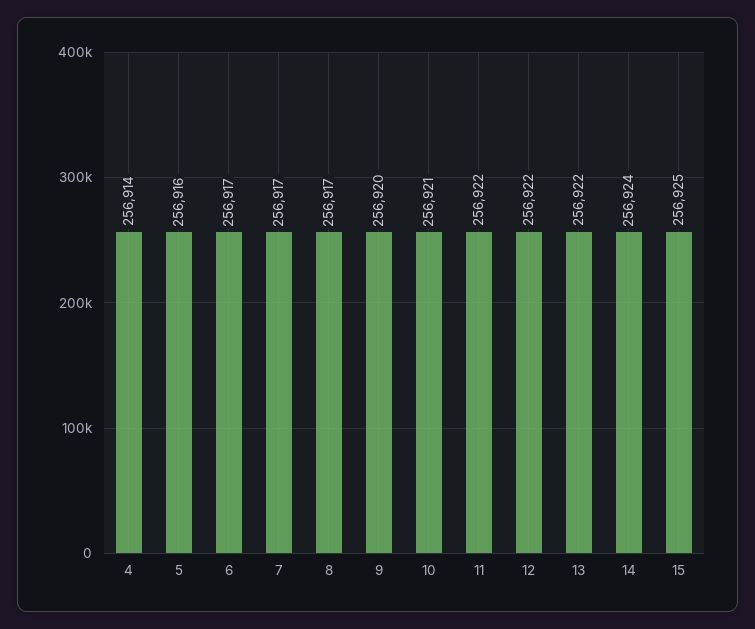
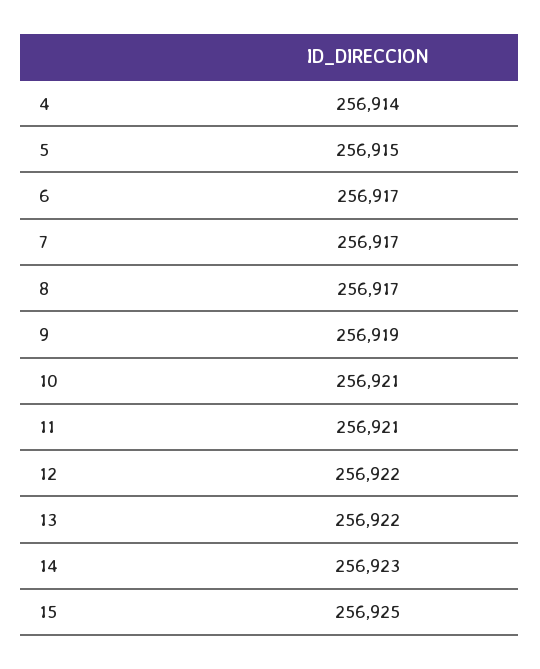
  {
    "4": 256914,
-   "5": 256916,
+   "5": 256915,
    "6": 256917,
    "7": 256917,
    "8": 256917,
-   "9": 256920,
+   "9": 256919,
    "10": 256921,
-   "11": 256922,
+   "11": 256921,
    "12": 256922,
    "13": 256922,
-   "14": 256924,
+   "14": 256923,
    "15": 256925
  }

